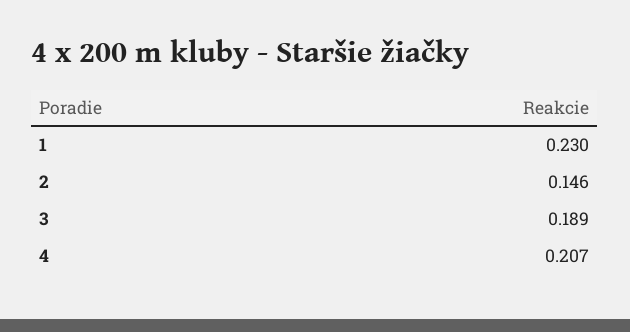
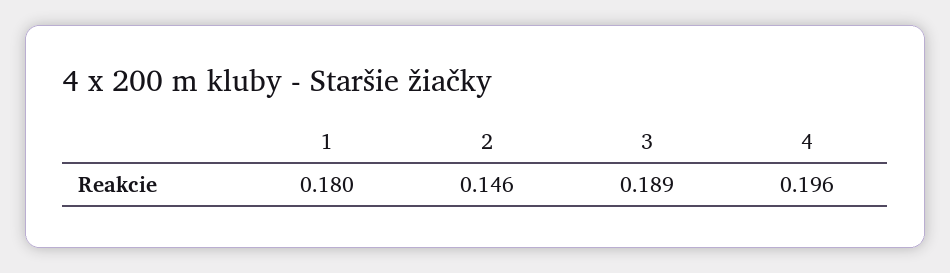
  {
-   "1": 0.23,
+   "1": 0.18,
    "2": 0.146,
    "3": 0.189,
-   "4": 0.207
+   "4": 0.196
  }

